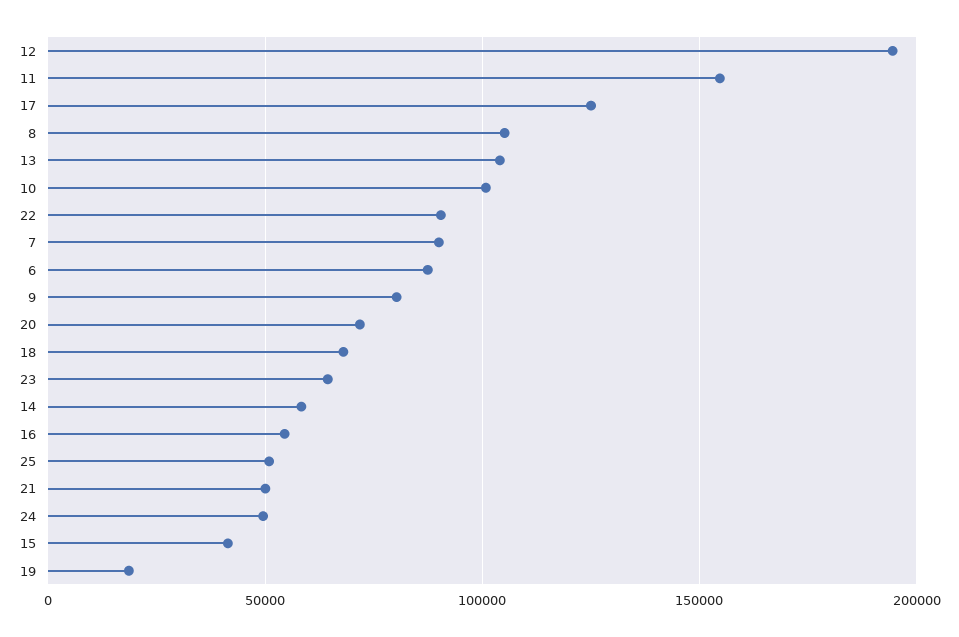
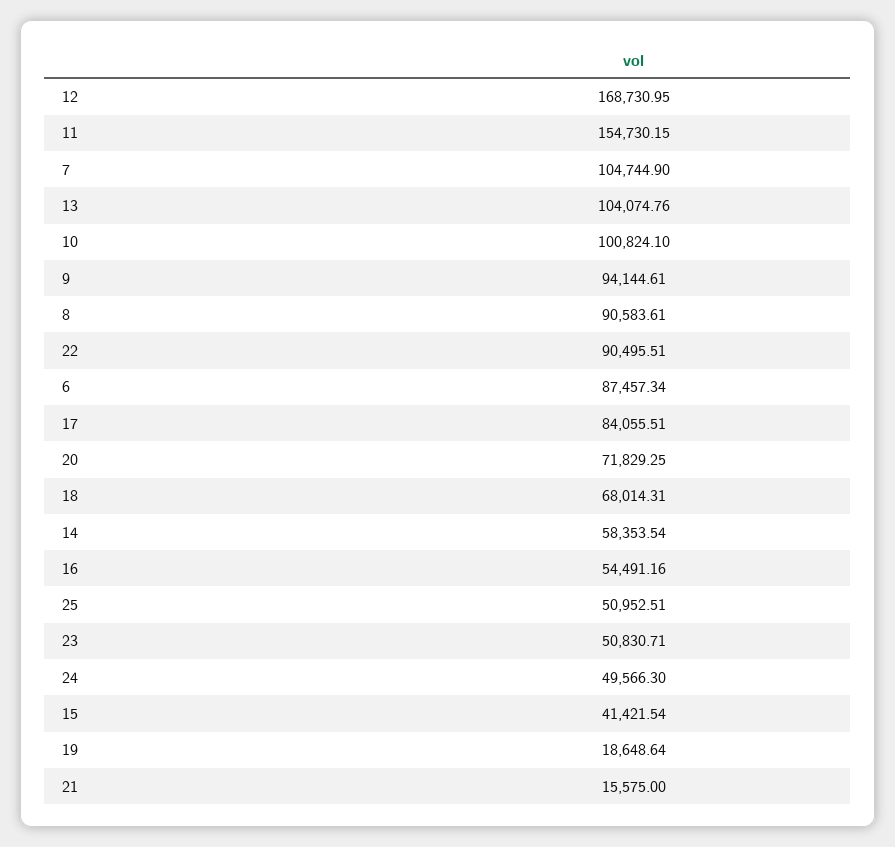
  {
-   "12": 195000,
+   "12": 168730.95,
    "11": 154730.15,
-   "17": 125000,
+   "17": 84055.51,
-   "8": 105000,
+   "8": 90583.61,
    "13": 104074.76,
    "10": 100824.1,
    "22": 90495.51,
-   "7": 90000,
+   "7": 104744.9,
    "6": 87457.34,
-   "9": 80000,
+   "9": 94144.61,
    "20": 71829.25,
    "18": 68014.31,
-   "23": 65000,
+   "23": 50830.71,
    "14": 58353.54,
    "16": 54491.16,
    "25": 50952.51,
-   "21": 50000,
+   "21": 15575,
    "24": 49566.3,
    "15": 41421.54,
    "19": 18648.64
  }

